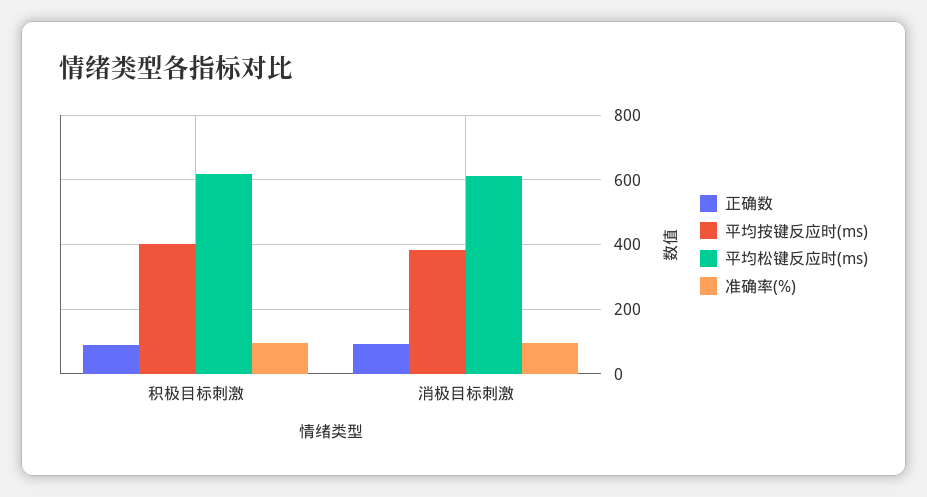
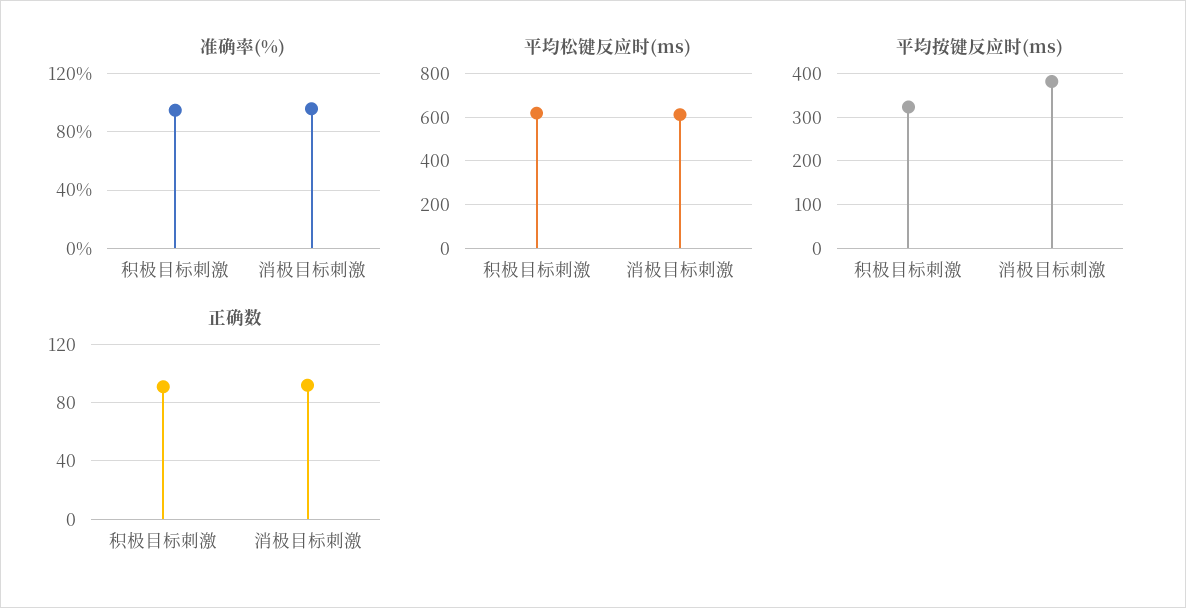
  {
    "正确数": {
      "积极目标刺激": 90,
      "消极目标刺激": 90
    },
    "平均按键反应时(ms)": {
-     "积极目标刺激": 400,
+     "积极目标刺激": 320,
      "消极目标刺激": 380
    },
    "平均松键反应时(ms)": {
      "积极目标刺激": 620,
      "消极目标刺激": 620
    },
    "准确率(%)": {
      "积极目标刺激": 95,
      "消极目标刺激": 95
    }
  }

